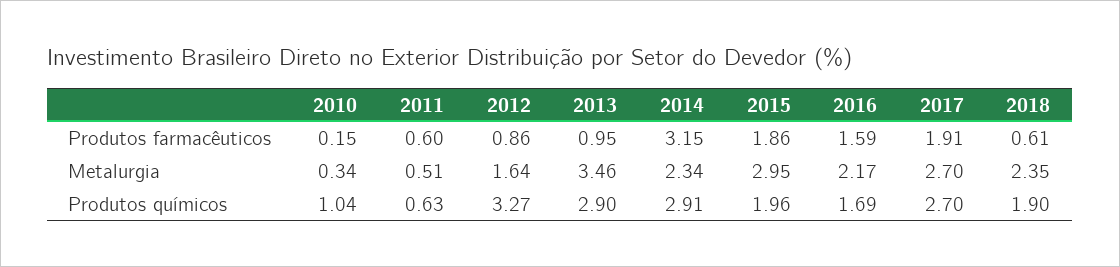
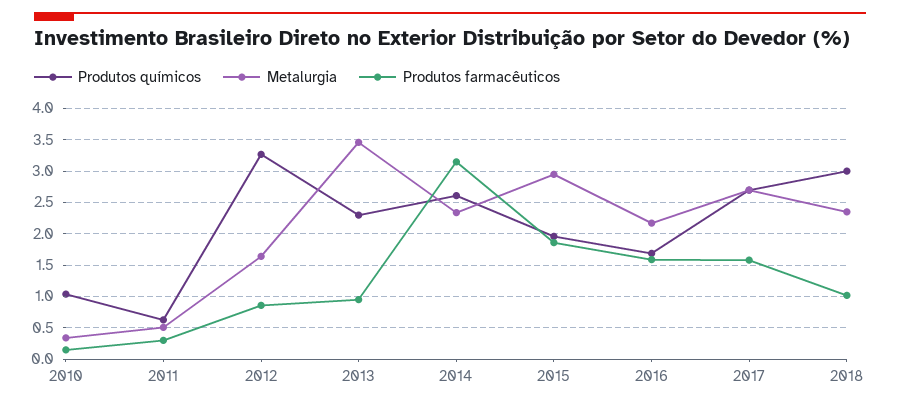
  {
    "Produtos farmacêuticos": {
      "2010": 0.15,
-     "2011": 0.6,
+     "2011": 0.3,
      "2012": 0.86,
      "2013": 0.95,
      "2014": 3.15,
      "2015": 1.86,
      "2016": 1.59,
-     "2017": 1.91,
+     "2017": 1.6,
-     "2018": 0.61
+     "2018": 1
    },
    "Metalurgia": {
      "2010": 0.34,
      "2011": 0.51,
      "2012": 1.64,
      "2013": 3.46,
      "2014": 2.34,
      "2015": 2.95,
      "2016": 2.17,
      "2017": 2.7,
      "2018": 2.35
    },
    "Produtos químicos": {
      "2010": 1.04,
      "2011": 0.63,
      "2012": 3.27,
-     "2013": 2.9,
+     "2013": 2.3,
-     "2014": 2.91,
+     "2014": 2.6,
      "2015": 1.96,
      "2016": 1.69,
      "2017": 2.7,
-     "2018": 1.9
+     "2018": 3
    }
  }

